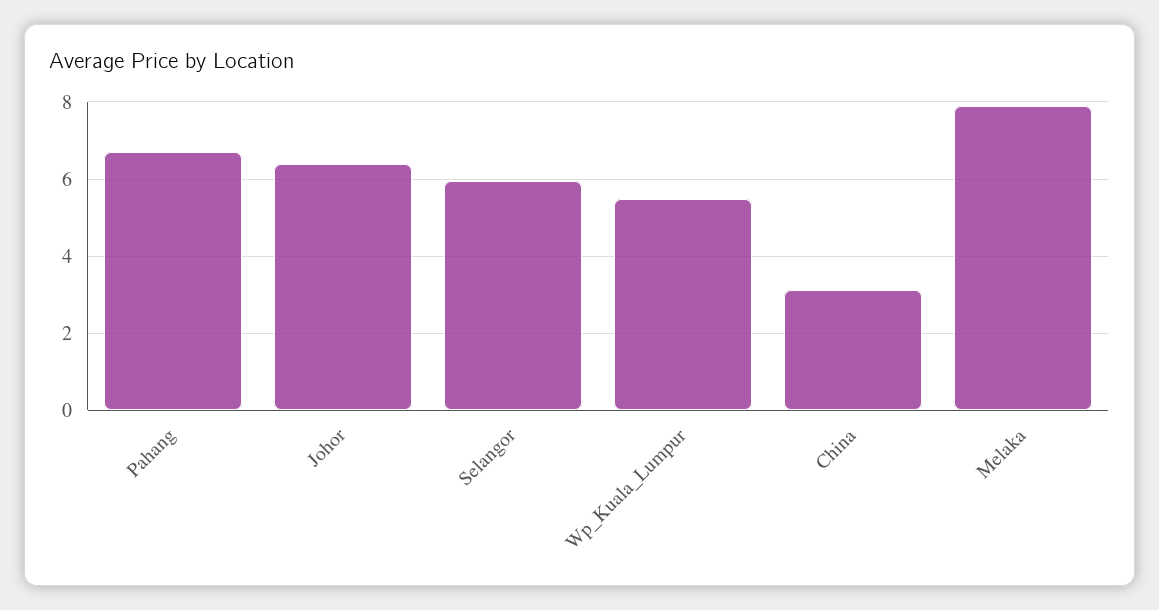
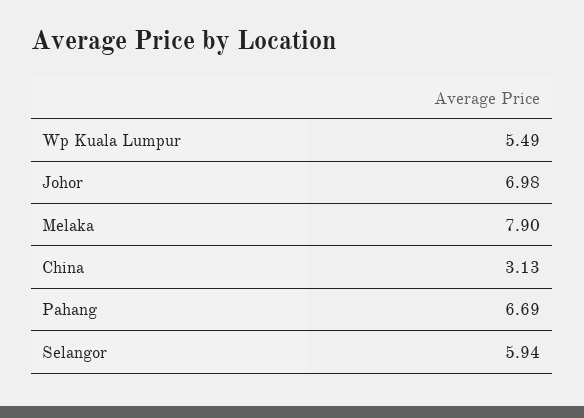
  {
    "Pahang": 6.69,
-   "Johor": 6.4,
+   "Johor": 6.98,
    "Selangor": 5.94,
    "Wp_Kuala_Lumpur": 5.49,
    "China": 3.13,
    "Melaka": 7.9
  }

